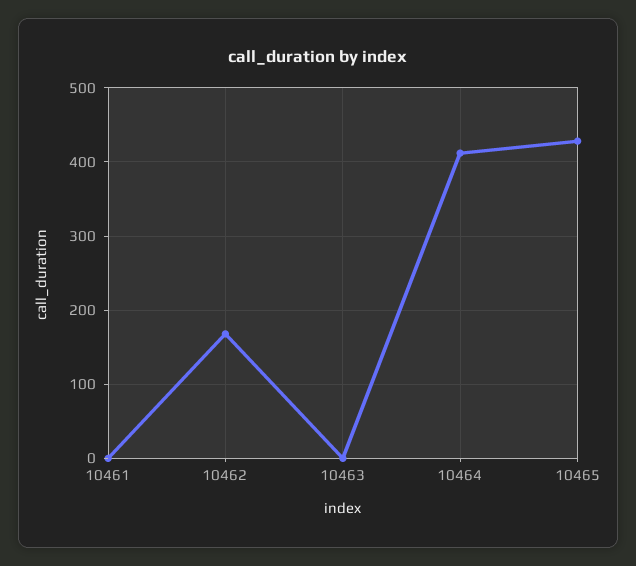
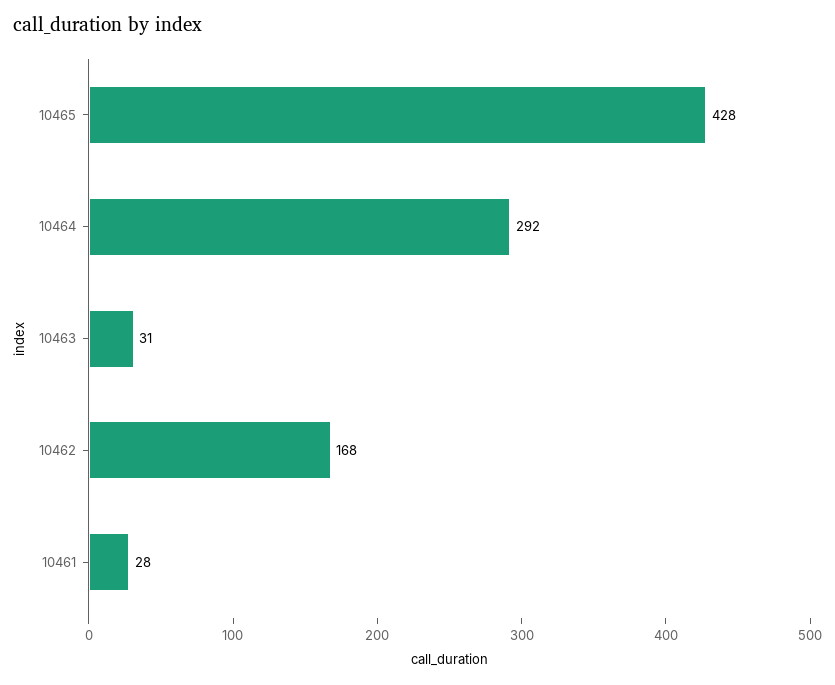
  {
-   "10461": 0,
+   "10461": 28,
    "10462": 168,
-   "10463": 0,
+   "10463": 31,
-   "10464": 410,
+   "10464": 292,
    "10465": 428
  }

